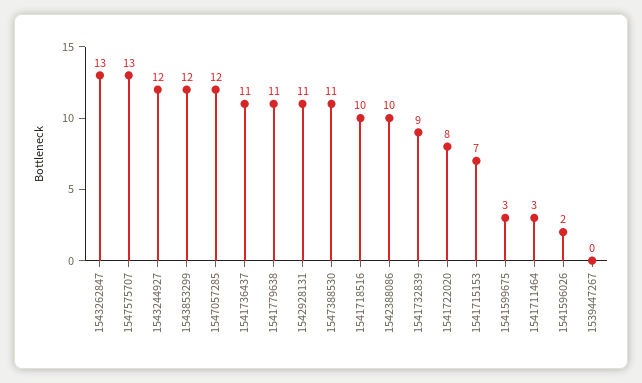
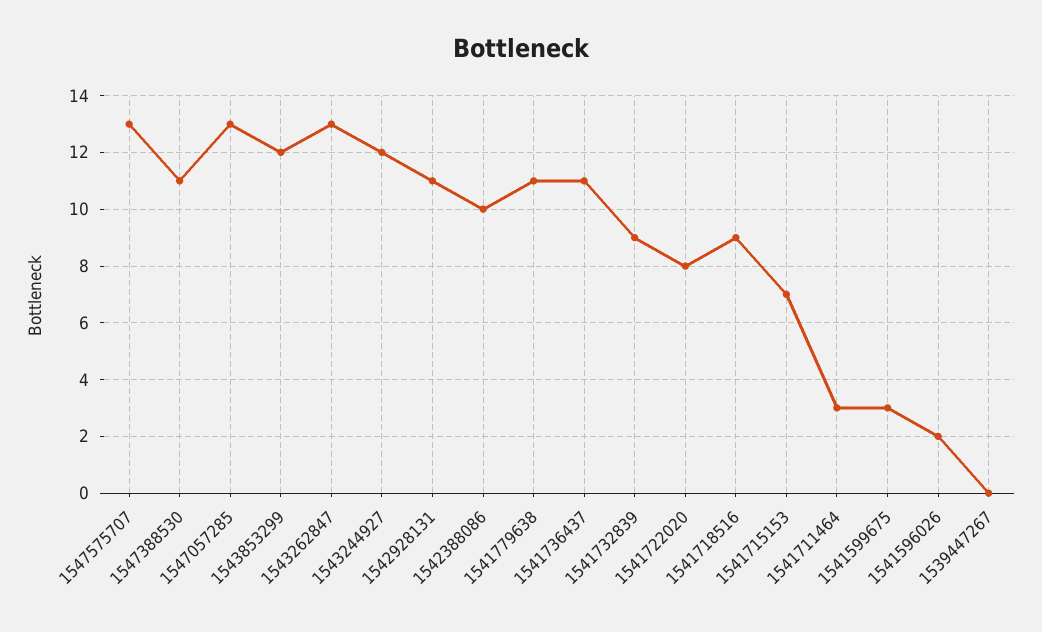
  {
    "1543262847": 13,
    "1547575707": 13,
    "1543244927": 12,
    "1543853299": 12,
-   "1547057285": 12,
+   "1547057285": 13,
    "1541736437": 11,
    "1541779638": 11,
    "1542928131": 11,
    "1547388530": 11,
-   "1541718516": 10,
+   "1541718516": 9,
    "1542388086": 10,
    "1541732839": 9,
    "1541722020": 8,
    "1541715153": 7,
    "1541599675": 3,
    "1541711464": 3,
    "1541596026": 2,
    "1539447267": 0
  }

